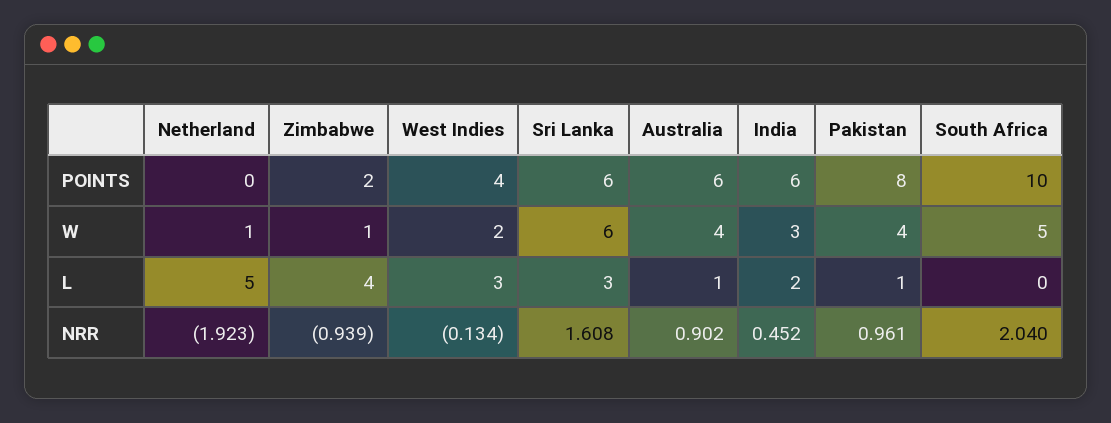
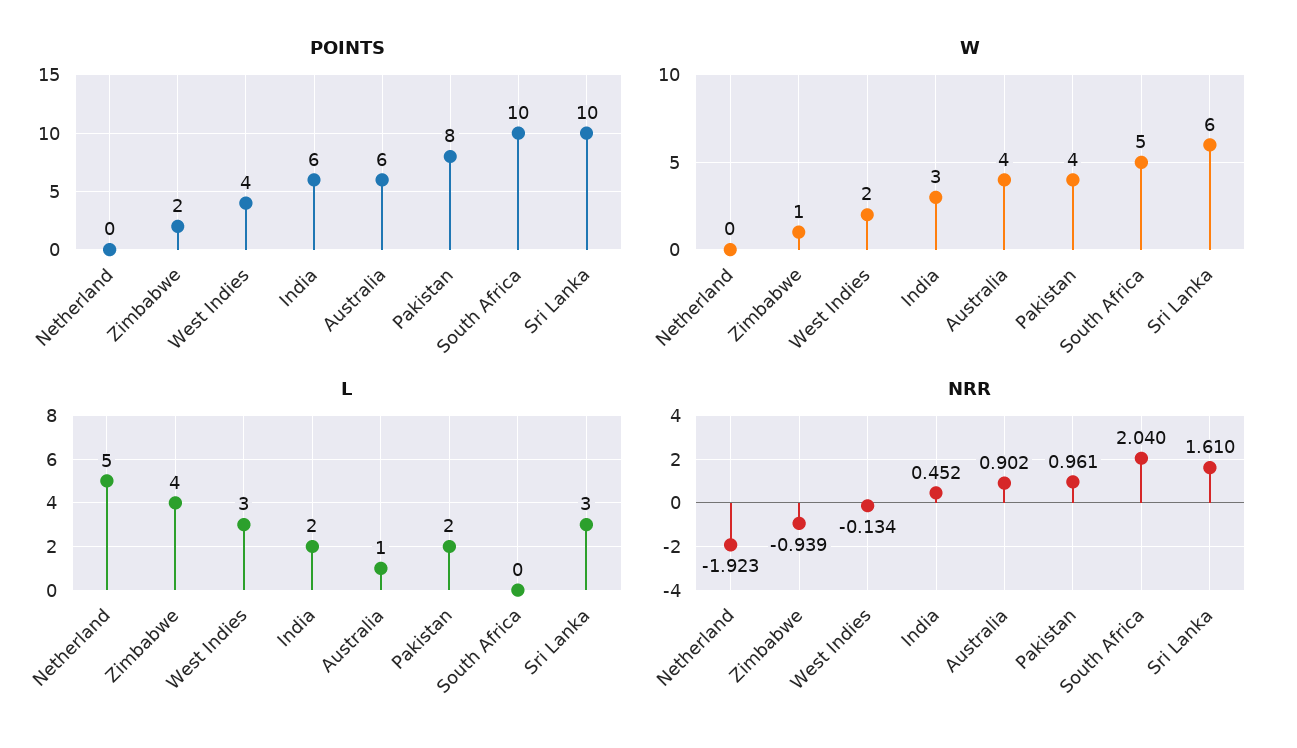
  {
    "POINTS": {
      "Netherland": 0,
      "Zimbabwe": 2,
      "West Indies": 4,
-     "Sri Lanka": 6,
+     "Sri Lanka": 10,
      "Australia": 6,
      "India": 6,
      "Pakistan": 8,
      "South Africa": 10
    },
    "W": {
-     "Netherland": 1,
+     "Netherland": 0,
      "Zimbabwe": 1,
      "West Indies": 2,
      "Sri Lanka": 6,
      "Australia": 4,
      "India": 3,
      "Pakistan": 4,
      "South Africa": 5
    },
    "L": {
      "Netherland": 5,
      "Zimbabwe": 4,
      "West Indies": 3,
      "Sri Lanka": 3,
      "Australia": 1,
      "India": 2,
-     "Pakistan": 1,
+     "Pakistan": 2,
      "South Africa": 0
    },
    "NRR": {
      "Netherland": -1.923,
      "Zimbabwe": -0.939,
      "West Indies": -0.134,
-     "Sri Lanka": 1.608,
+     "Sri Lanka": 1.61,
      "Australia": 0.902,
      "India": 0.452,
      "Pakistan": 0.961,
      "South Africa": 2.04
    }
  }

